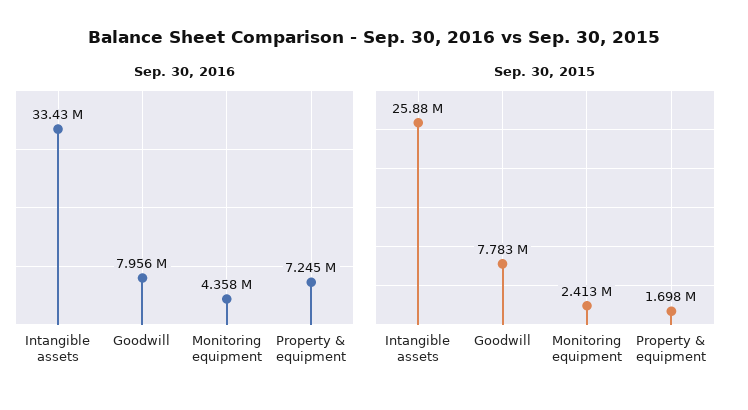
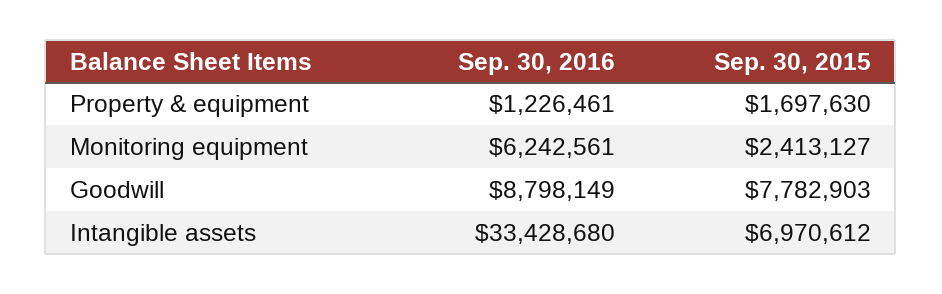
  {
    "Sep. 30, 2016": {
      "Intangible assets": 33428680,
-     "Goodwill": 7956000,
+     "Goodwill": 8798149,
-     "Monitoring equipment": 4358000,
+     "Monitoring equipment": 6242561,
-     "Property & equipment": 7245000
+     "Property & equipment": 1226461
    },
    "Sep. 30, 2015": {
-     "Intangible assets": 25880000,
+     "Intangible assets": 6970612,
      "Goodwill": 7782903,
      "Monitoring equipment": 2413127,
      "Property & equipment": 1697630
    }
  }

